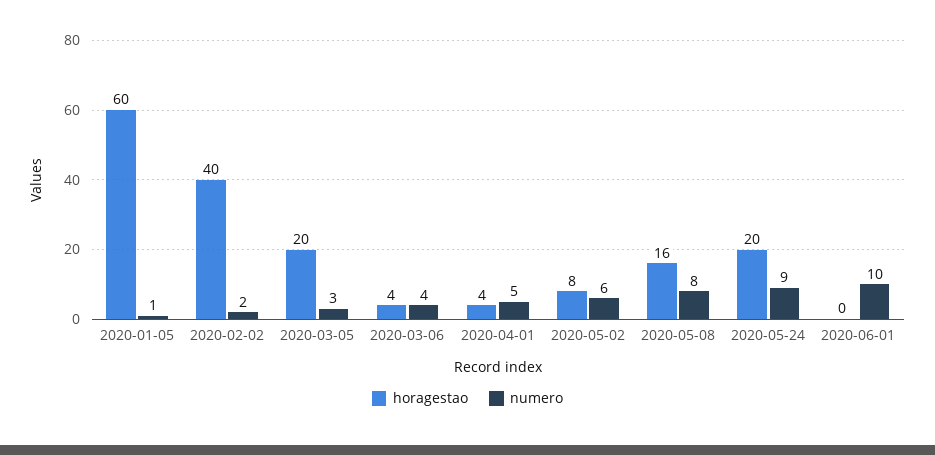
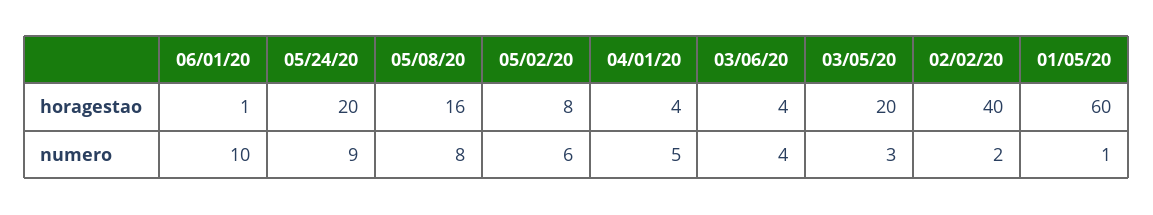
  {
    "horagestao": {
      "2020-01-05": 60,
      "2020-02-02": 40,
      "2020-03-05": 20,
      "2020-03-06": 4,
      "2020-04-01": 4,
      "2020-05-02": 8,
      "2020-05-08": 16,
      "2020-05-24": 20,
-     "2020-06-01": 0
+     "2020-06-01": 1
    },
    "numero": {
      "2020-01-05": 1,
      "2020-02-02": 2,
      "2020-03-05": 3,
      "2020-03-06": 4,
      "2020-04-01": 5,
      "2020-05-02": 6,
      "2020-05-08": 8,
      "2020-05-24": 9,
      "2020-06-01": 10
    }
  }

